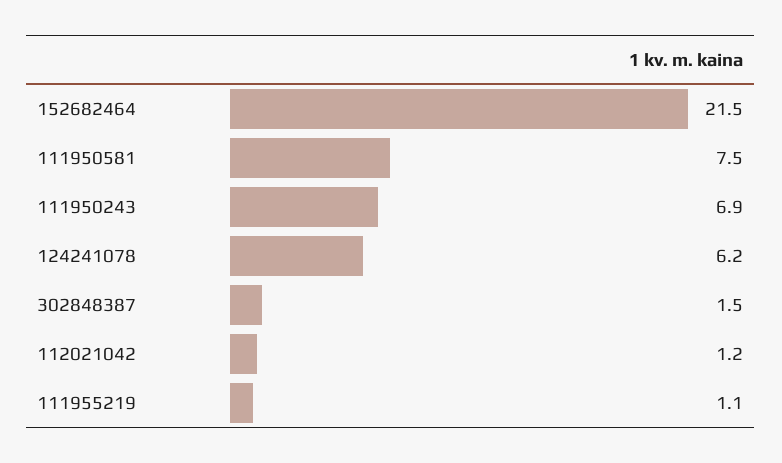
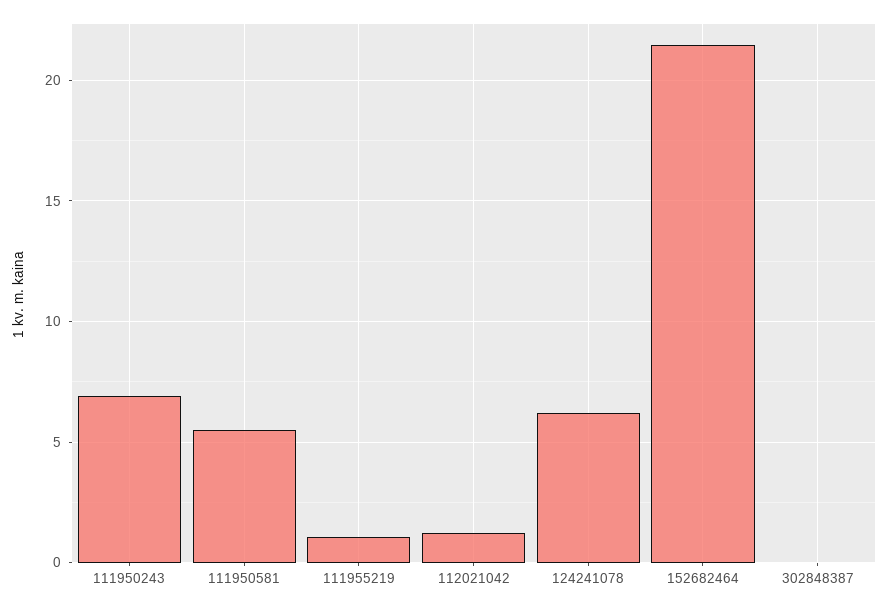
  {
    "152682464": 21.5,
-   "111950581": 7.5,
+   "111950581": 5.5,
    "111950243": 6.9,
    "124241078": 6.2,
-   "302848387": 1.5,
+   "302848387": 0,
    "112021042": 1.2,
    "111955219": 1.1
  }

